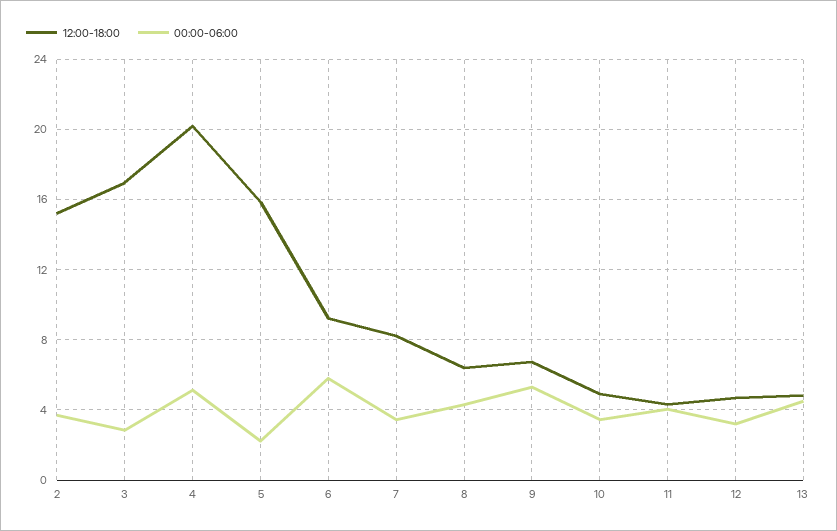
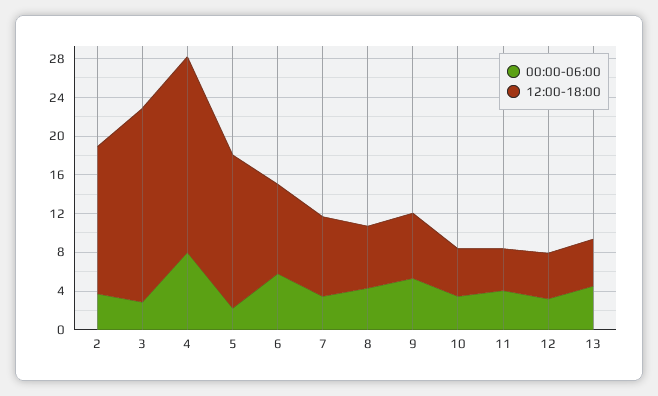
  {
    "12:00-18:00": {
      "2": 15,
-     "3": 17,
+     "3": 20,
      "4": 20,
      "5": 16,
      "6": 9,
      "7": 8,
      "8": 6.5,
      "9": 7,
      "10": 5,
      "11": 4.5,
      "12": 4.5,
      "13": 5
    },
    "00:00-06:00": {
      "2": 3.5,
      "3": 3,
-     "4": 5,
+     "4": 8,
      "5": 2,
      "6": 6,
      "7": 3.5,
      "8": 4.5,
      "9": 5.5,
      "10": 3.5,
      "11": 4,
      "12": 3,
      "13": 4.5
    }
  }

